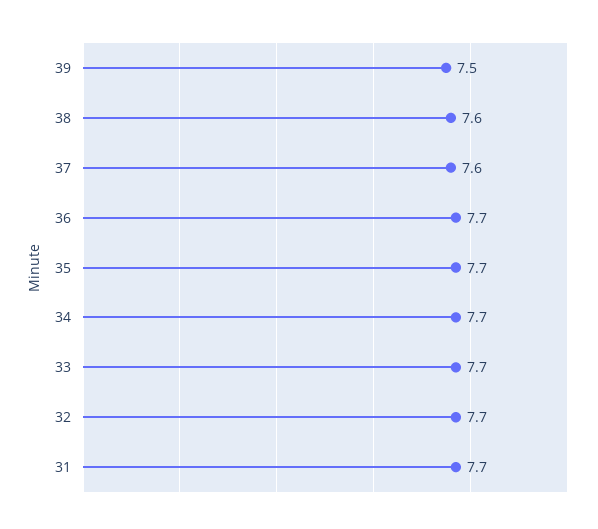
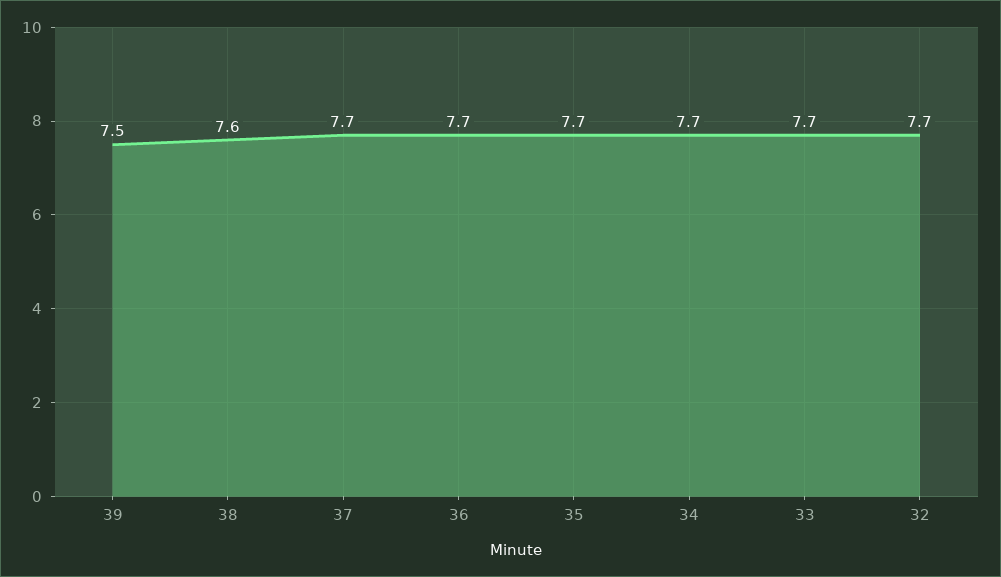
  {
    "39": 7.5,
    "38": 7.6,
-   "37": 7.6,
+   "37": 7.7,
    "36": 7.7,
    "35": 7.7,
    "34": 7.7,
    "33": 7.7,
-   "32": 7.7,
+   "32": 7.7
-   "31": 7.7
  }

